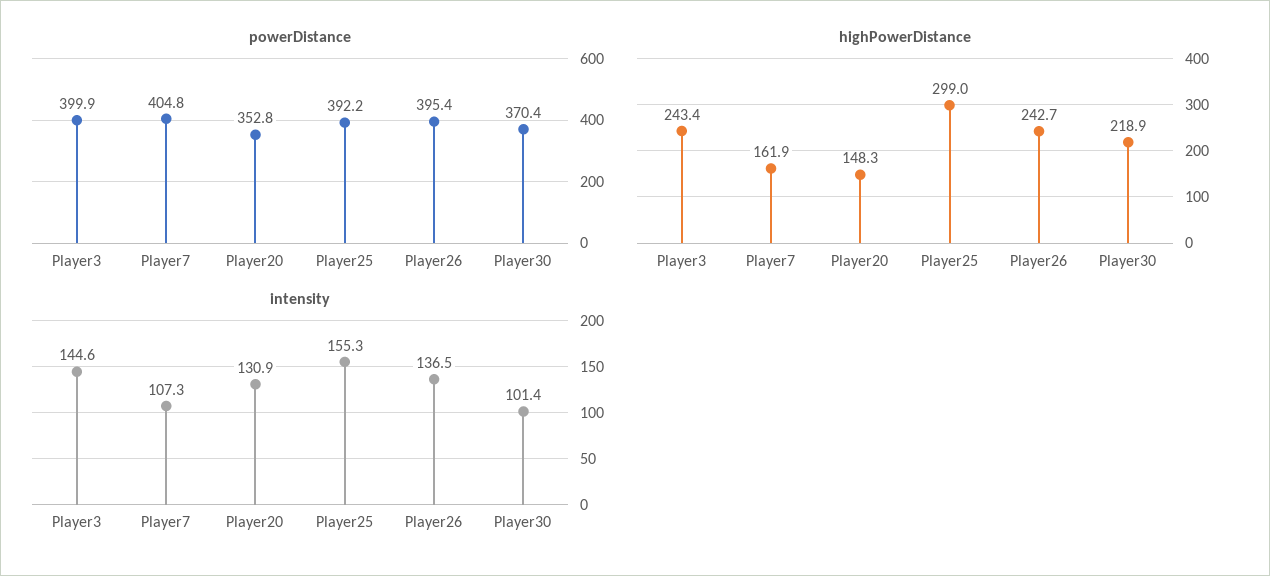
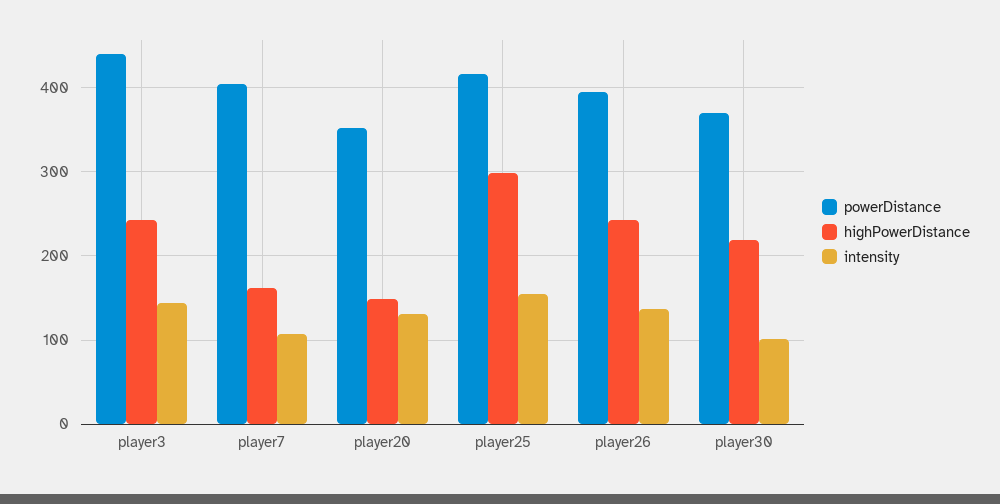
  {
    "powerDistance": {
-     "Player3": 399.9,
+     "Player3": 440,
      "Player7": 404.8,
      "Player20": 352.8,
-     "Player25": 392.2,
+     "Player25": 420,
      "Player26": 395.4,
      "Player30": 370.4
    },
    "highPowerDistance": {
      "Player3": 243.4,
      "Player7": 161.9,
      "Player20": 148.3,
      "Player25": 299,
      "Player26": 242.7,
      "Player30": 218.9
    },
    "intensity": {
      "Player3": 144.6,
      "Player7": 107.3,
      "Player20": 130.9,
      "Player25": 155.3,
      "Player26": 136.5,
      "Player30": 101.4
    }
  }

